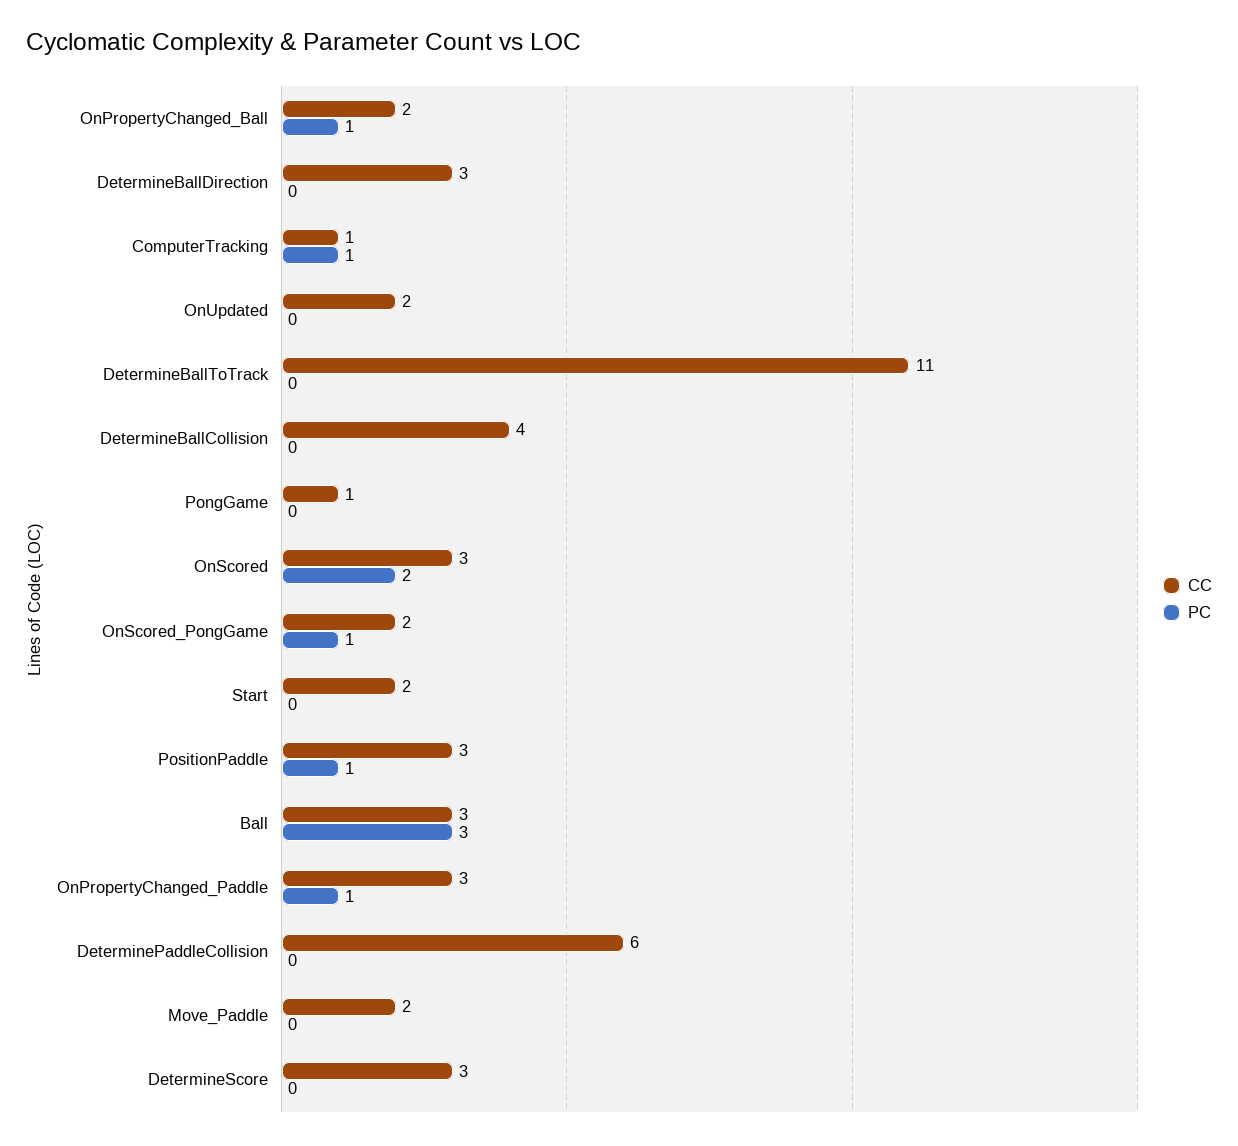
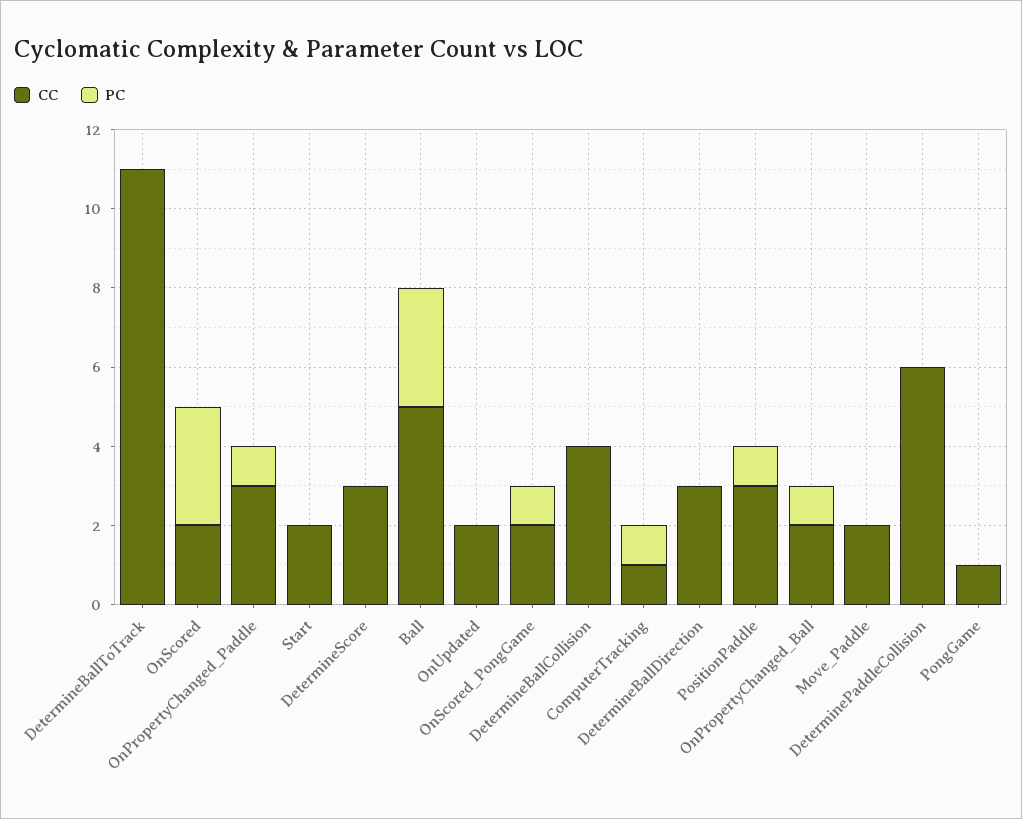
  {
    "CC": {
      "OnPropertyChanged_Ball": 2,
      "DetermineBallDirection": 3,
      "ComputerTracking": 1,
      "OnUpdated": 2,
      "DetermineBallToTrack": 11,
      "DetermineBallCollision": 4,
      "PongGame": 1,
-     "OnScored": 3,
+     "OnScored": 2,
      "OnScored_PongGame": 2,
      "Start": 2,
      "PositionPaddle": 3,
-     "Ball": 3,
+     "Ball": 5,
      "OnPropertyChanged_Paddle": 3,
      "DeterminePaddleCollision": 6,
      "Move_Paddle": 2,
      "DetermineScore": 3
    },
    "PC": {
      "OnPropertyChanged_Ball": 1,
      "DetermineBallDirection": 0,
      "ComputerTracking": 1,
      "OnUpdated": 0,
      "DetermineBallToTrack": 0,
      "DetermineBallCollision": 0,
      "PongGame": 0,
-     "OnScored": 2,
+     "OnScored": 3,
      "OnScored_PongGame": 1,
      "Start": 0,
      "PositionPaddle": 1,
      "Ball": 3,
      "OnPropertyChanged_Paddle": 1,
      "DeterminePaddleCollision": 0,
      "Move_Paddle": 0,
      "DetermineScore": 0
    }
  }

